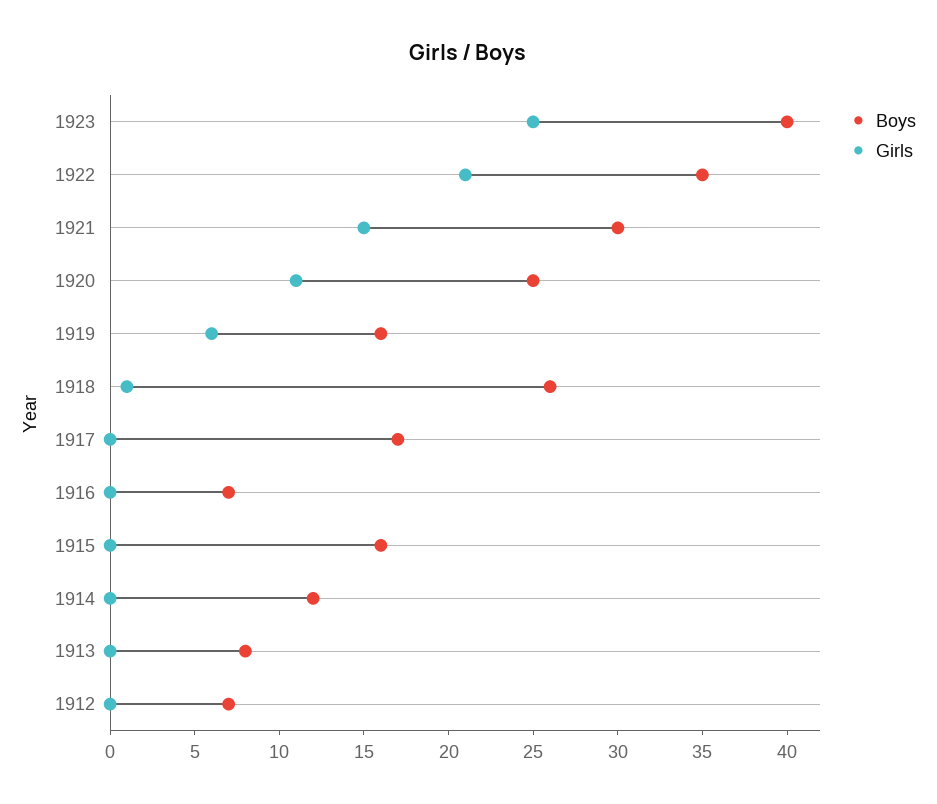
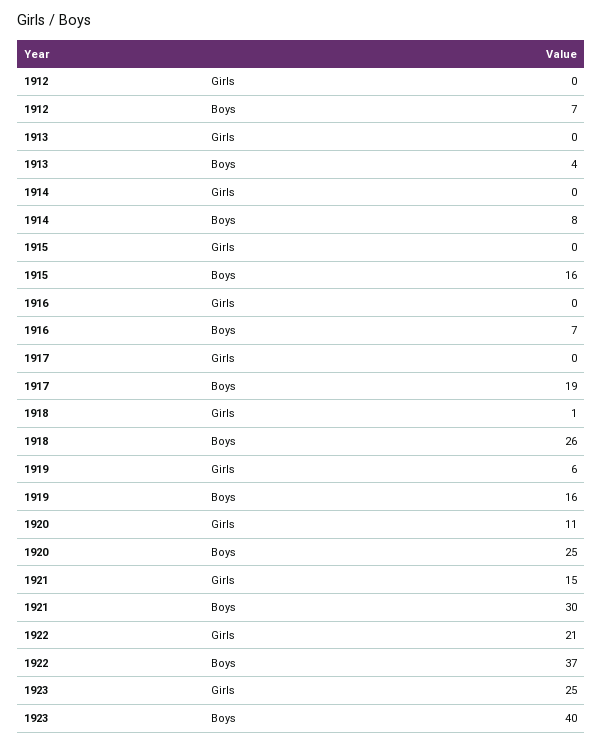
  {
    "Boys": {
      "1923": 40,
-     "1922": 35,
+     "1922": 37,
      "1921": 30,
      "1920": 25,
      "1919": 16,
      "1918": 26,
-     "1917": 17,
+     "1917": 19,
      "1916": 7,
      "1915": 16,
-     "1914": 12,
+     "1914": 8,
-     "1913": 8,
+     "1913": 4,
      "1912": 7
    },
    "Girls": {
      "1923": 25,
      "1922": 21,
      "1921": 15,
      "1920": 11,
      "1919": 6,
      "1918": 1,
      "1917": 0,
      "1916": 0,
      "1915": 0,
      "1914": 0,
      "1913": 0,
      "1912": 0
    }
  }

